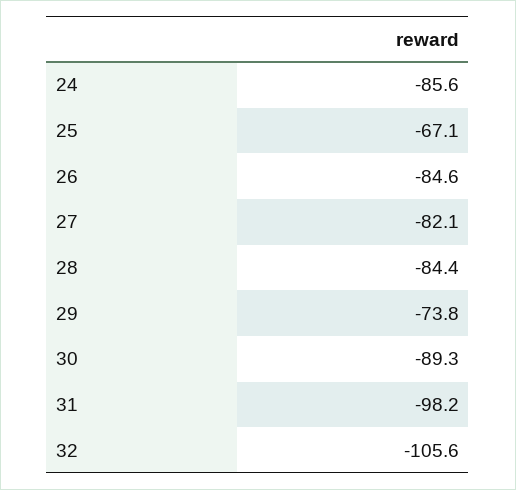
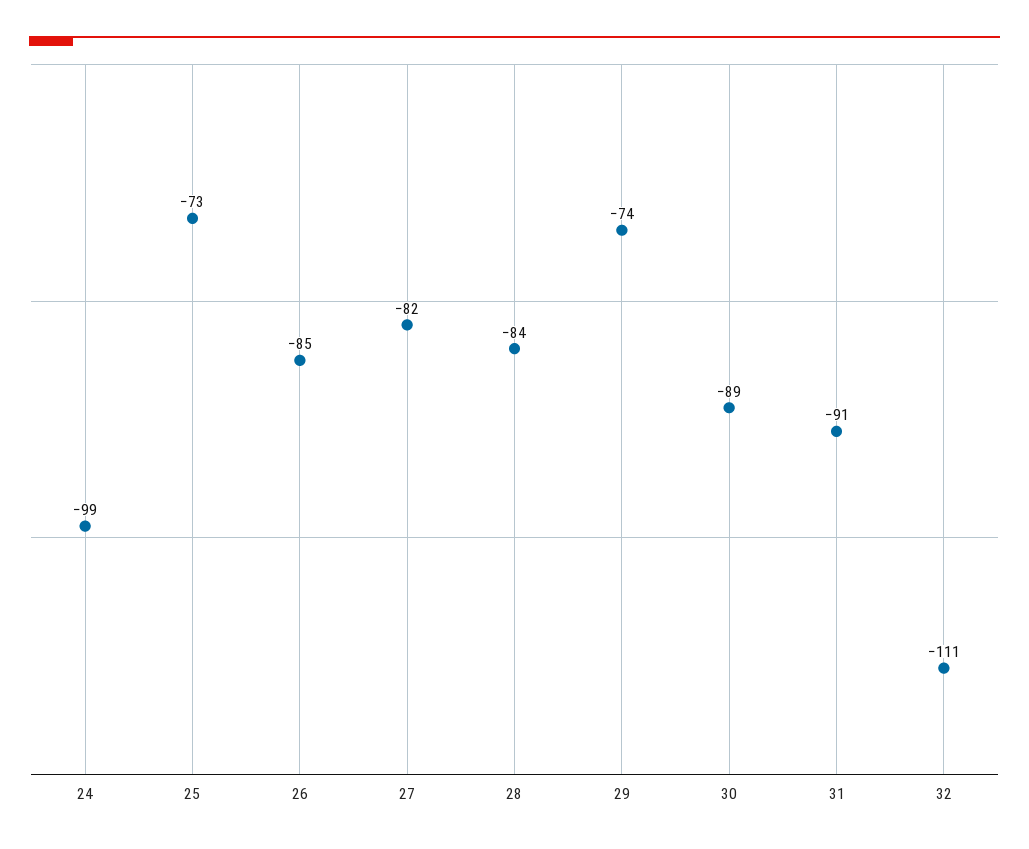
  {
-   "24": -85.6,
+   "24": -99,
-   "25": -67.1,
+   "25": -73,
    "26": -84.6,
    "27": -82.1,
    "28": -84.4,
    "29": -73.8,
    "30": -89.3,
-   "31": -98.2,
+   "31": -91,
-   "32": -105.6
+   "32": -111
  }

